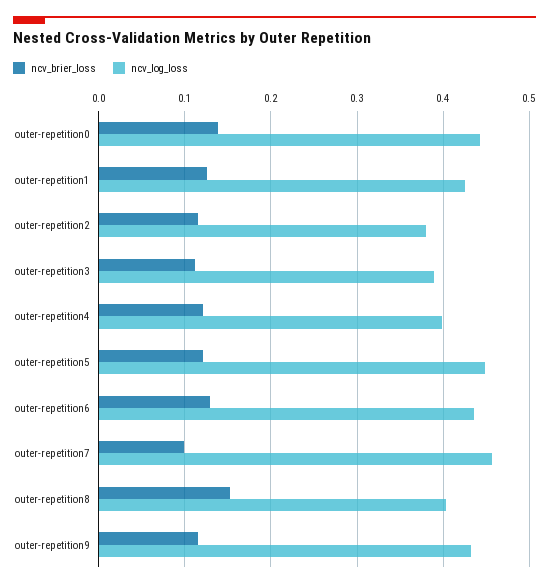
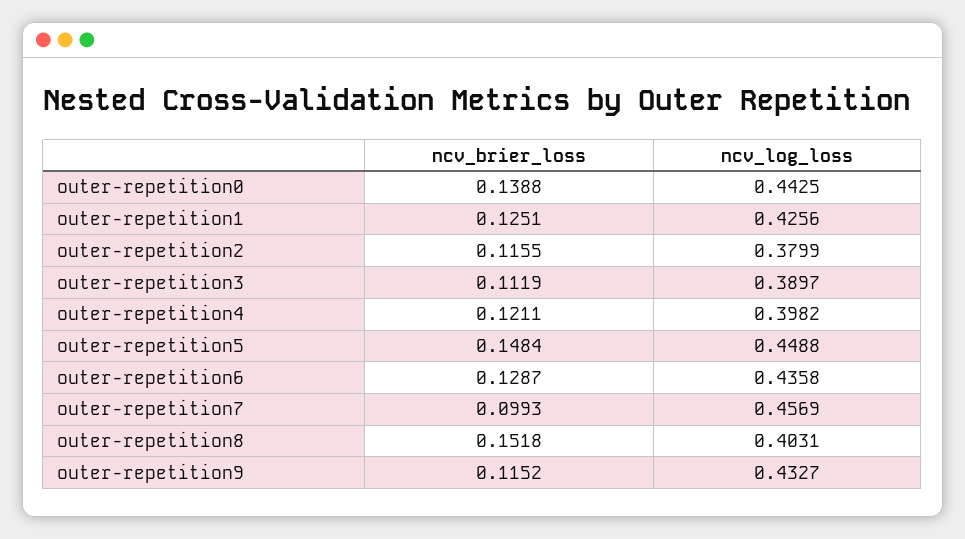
  {
    "ncv_brier_loss": {
      "outer-repetition0": 0.1388,
      "outer-repetition1": 0.1251,
      "outer-repetition2": 0.1155,
      "outer-repetition3": 0.1119,
      "outer-repetition4": 0.1211,
-     "outer-repetition5": 0.12,
+     "outer-repetition5": 0.1484,
      "outer-repetition6": 0.1287,
      "outer-repetition7": 0.0993,
      "outer-repetition8": 0.1518,
      "outer-repetition9": 0.1152
    },
    "ncv_log_loss": {
      "outer-repetition0": 0.4425,
      "outer-repetition1": 0.4256,
      "outer-repetition2": 0.3799,
      "outer-repetition3": 0.3897,
      "outer-repetition4": 0.3982,
      "outer-repetition5": 0.4488,
      "outer-repetition6": 0.4358,
      "outer-repetition7": 0.4569,
      "outer-repetition8": 0.4031,
      "outer-repetition9": 0.4327
    }
  }

